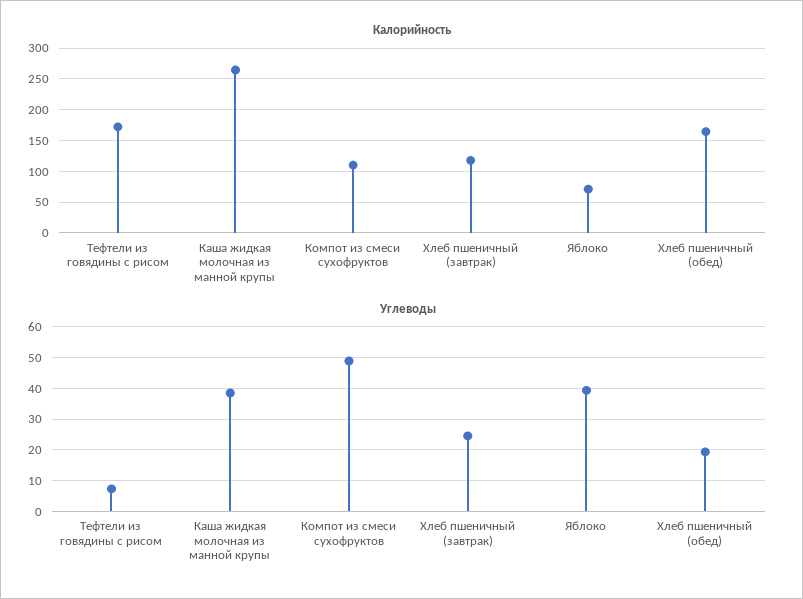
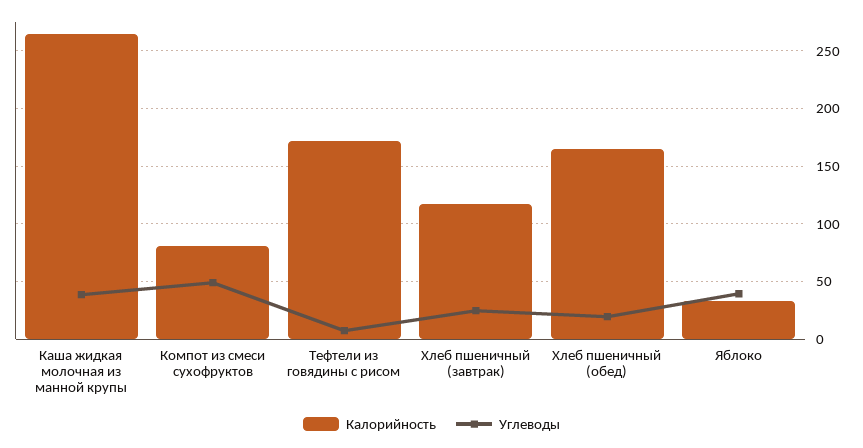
  {
    "Калорийность": {
      "Тефтели из говядины с рисом": 170,
      "Каша жидкая молочная из манной крупы": 260,
-     "Компот из смеси сухофруктов": 110,
+     "Компот из смеси сухофруктов": 80,
      "Хлеб пшеничный (завтрак)": 120,
-     "Яблоко": 70,
+     "Яблоко": 30,
      "Хлеб пшеничный (обед)": 160
    },
    "Углеводы": {
      "Тефтели из говядины с рисом": 8,
      "Каша жидкая молочная из манной крупы": 38,
      "Компот из смеси сухофруктов": 48,
      "Хлеб пшеничный (завтрак)": 24,
      "Яблоко": 40,
      "Хлеб пшеничный (обед)": 20
    }
  }

